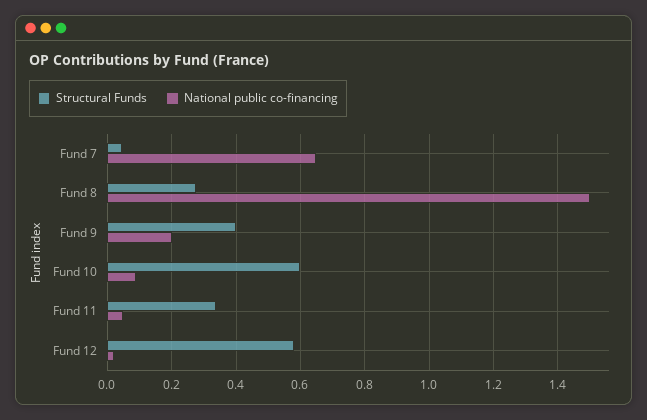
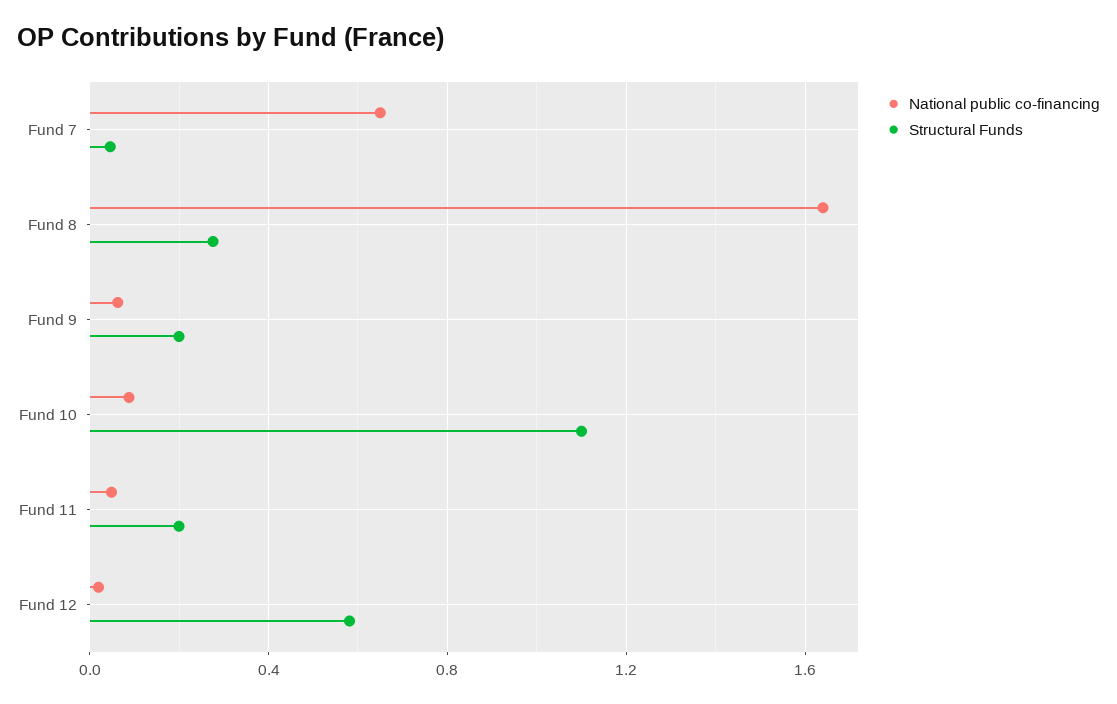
  {
    "Structural Funds": {
      "Fund 7": 0.04,
      "Fund 8": 0.28,
-     "Fund 9": 0.4,
+     "Fund 9": 0.2,
-     "Fund 10": 0.6,
+     "Fund 10": 1.1,
-     "Fund 11": 0.34,
+     "Fund 11": 0.2,
      "Fund 12": 0.58
    },
    "National public co-financing": {
      "Fund 7": 0.66,
-     "Fund 8": 1.5,
+     "Fund 8": 1.65,
-     "Fund 9": 0.2,
+     "Fund 9": 0.05,
      "Fund 10": 0.08,
      "Fund 11": 0.04,
      "Fund 12": 0.02
    }
  }

